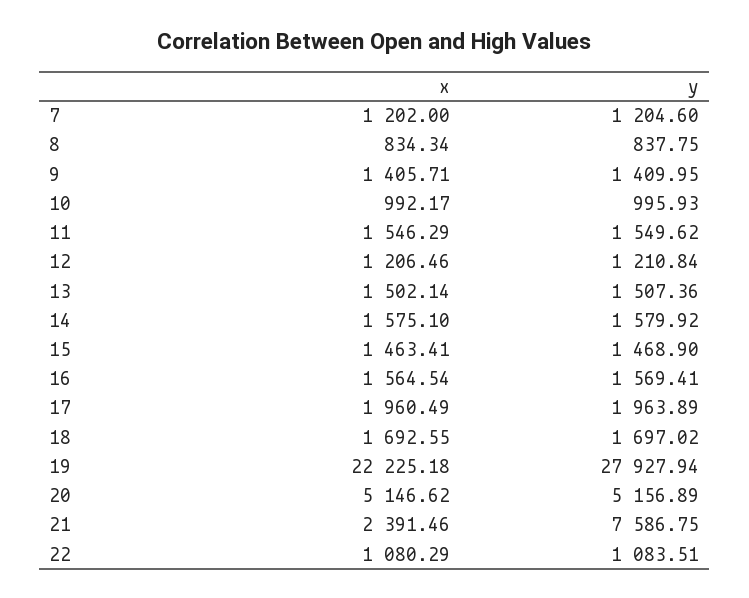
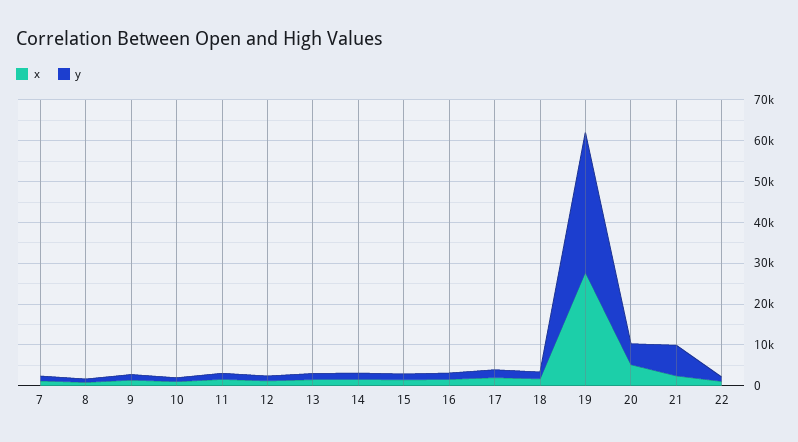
  {
    "x": {
      "7": 1202,
      "8": 834.34,
      "9": 1405.71,
      "10": 992.17,
      "11": 1546.29,
      "12": 1206.46,
      "13": 1502.14,
      "14": 1575.1,
      "15": 1463.41,
      "16": 1564.54,
      "17": 1960.49,
      "18": 1692.55,
-     "19": 22225.18,
+     "19": 28000,
      "20": 5146.62,
      "21": 2391.46,
      "22": 1080.29
    },
    "y": {
      "7": 1204.6,
      "8": 837.75,
      "9": 1409.95,
      "10": 995.93,
      "11": 1549.62,
      "12": 1210.84,
      "13": 1507.36,
      "14": 1579.92,
      "15": 1468.9,
      "16": 1569.41,
      "17": 1963.89,
      "18": 1697.02,
-     "19": 27927.94,
+     "19": 34000,
      "20": 5156.89,
      "21": 7586.75,
      "22": 1083.51
    }
  }

